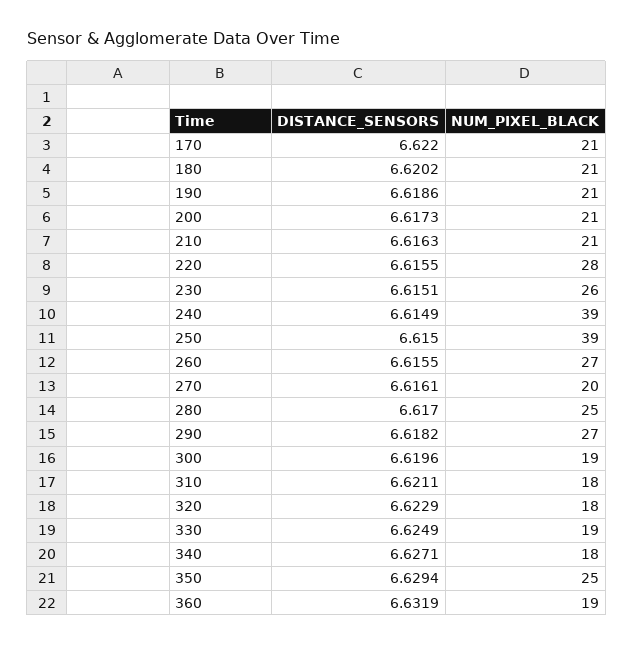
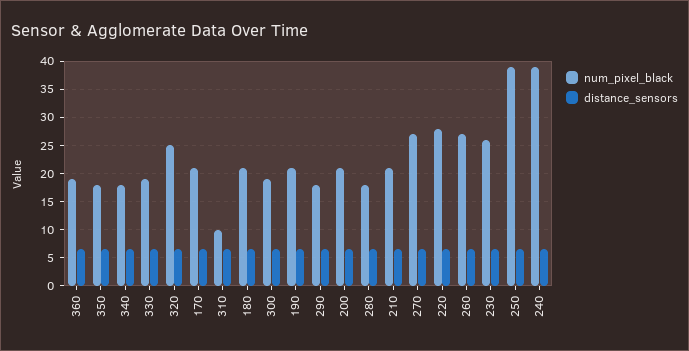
  {
    "DISTANCE_SENSORS": {
      "170": 6.622,
      "180": 6.6202,
      "190": 6.6186,
      "200": 6.6173,
      "210": 6.6163,
      "220": 6.6155,
      "230": 6.6151,
      "240": 6.6149,
      "250": 6.615,
      "260": 6.6155,
      "270": 6.6161,
      "280": 6.617,
      "290": 6.6182,
      "300": 6.6196,
      "310": 6.6211,
      "320": 6.6229,
      "330": 6.6249,
      "340": 6.6271,
      "350": 6.6294,
      "360": 6.6319
    },
    "NUM_PIXEL_BLACK": {
      "170": 21,
      "180": 21,
      "190": 21,
      "200": 21,
      "210": 21,
      "220": 28,
      "230": 26,
      "240": 39,
      "250": 39,
      "260": 27,
-     "270": 20,
+     "270": 27.5,
-     "280": 25,
+     "280": 17.5,
-     "290": 27,
+     "290": 17.5,
      "300": 19,
-     "310": 18,
+     "310": 10,
-     "320": 18,
+     "320": 25,
      "330": 19,
      "340": 18,
-     "350": 25,
+     "350": 17.5,
      "360": 19
    }
  }

